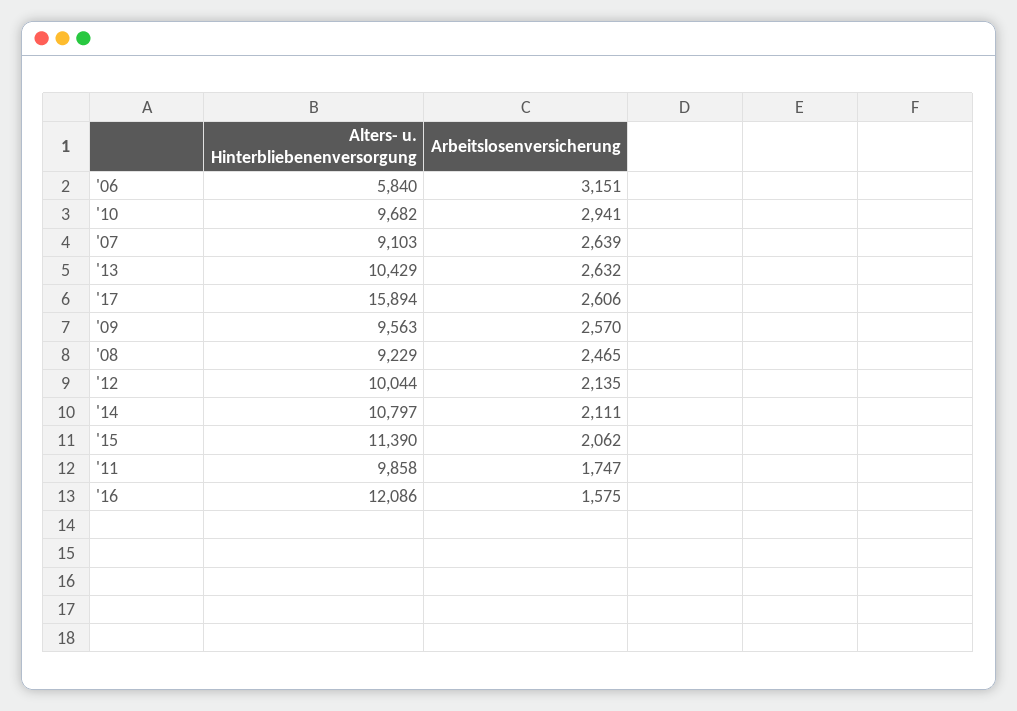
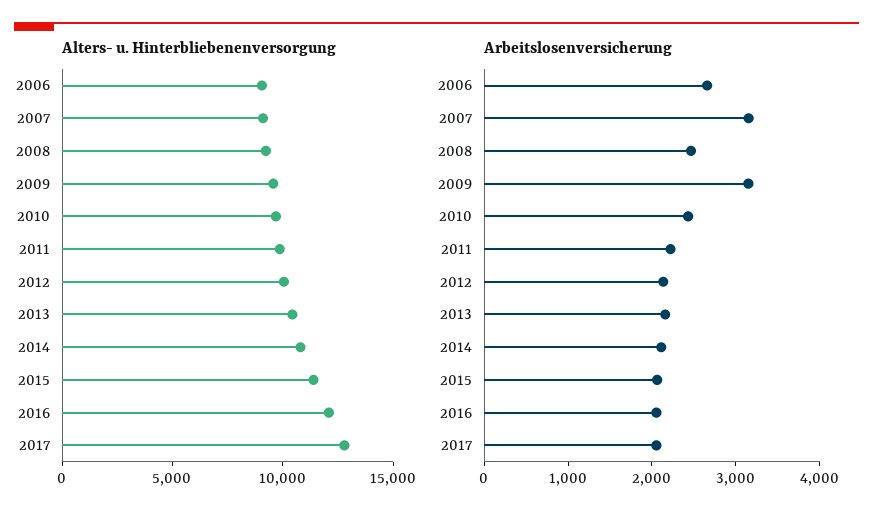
  {
    "Alters- u. Hinterbliebenenversorgung": {
-     "'06": 5840,
+     "'06": 9000,
      "'10": 9682,
      "'07": 9103,
      "'13": 10429,
-     "'17": 15894,
+     "'17": 13000,
      "'09": 9563,
      "'08": 9229,
      "'12": 10044,
      "'14": 10797,
      "'15": 11390,
      "'11": 9858,
      "'16": 12086
    },
    "Arbeitslosenversicherung": {
-     "'06": 3151,
+     "'06": 2600,
-     "'10": 2941,
+     "'10": 2400,
-     "'07": 2639,
+     "'07": 3200,
-     "'13": 2632,
+     "'13": 2200,
-     "'17": 2606,
+     "'17": 2000,
-     "'09": 2570,
+     "'09": 3200,
      "'08": 2465,
      "'12": 2135,
      "'14": 2111,
      "'15": 2062,
-     "'11": 1747,
+     "'11": 2200,
-     "'16": 1575
+     "'16": 2000
    }
  }

